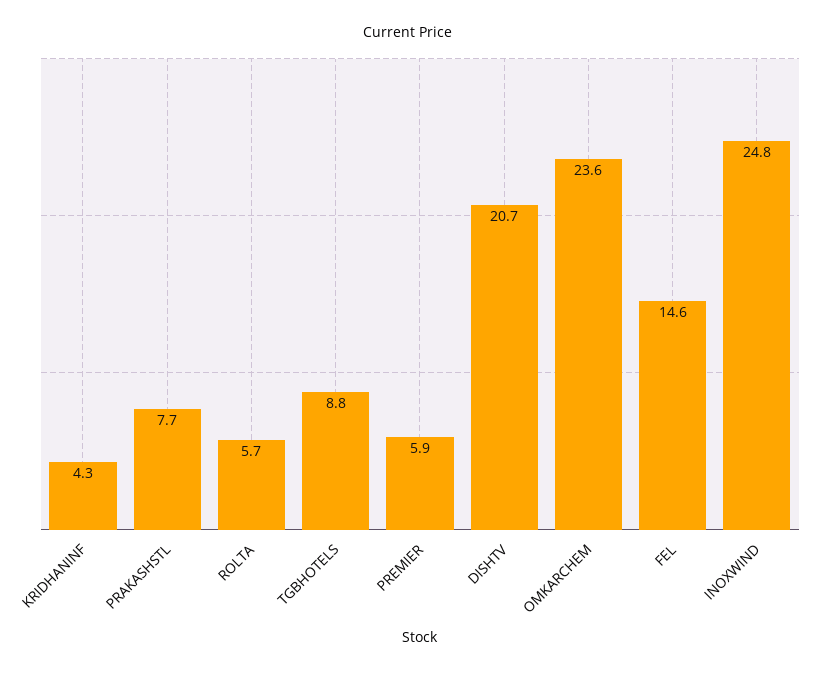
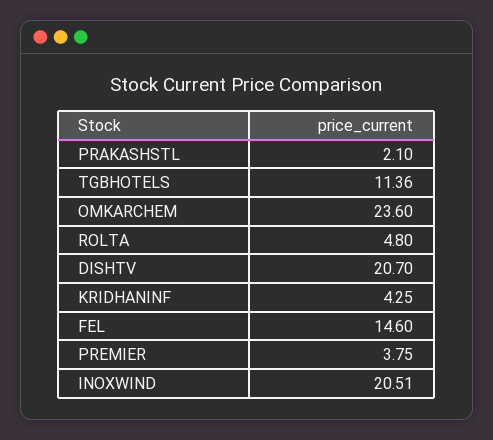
  {
    "KRIDHANINF": 4.25,
-   "PRAKASHSTL": 7.7,
+   "PRAKASHSTL": 2.1,
-   "ROLTA": 5.7,
+   "ROLTA": 4.8,
-   "TGBHOTELS": 8.8,
+   "TGBHOTELS": 11.36,
-   "PREMIER": 5.9,
+   "PREMIER": 3.75,
    "DISHTV": 20.7,
    "OMKARCHEM": 23.6,
    "FEL": 14.6,
-   "INOXWIND": 24.8
+   "INOXWIND": 20.51
  }

